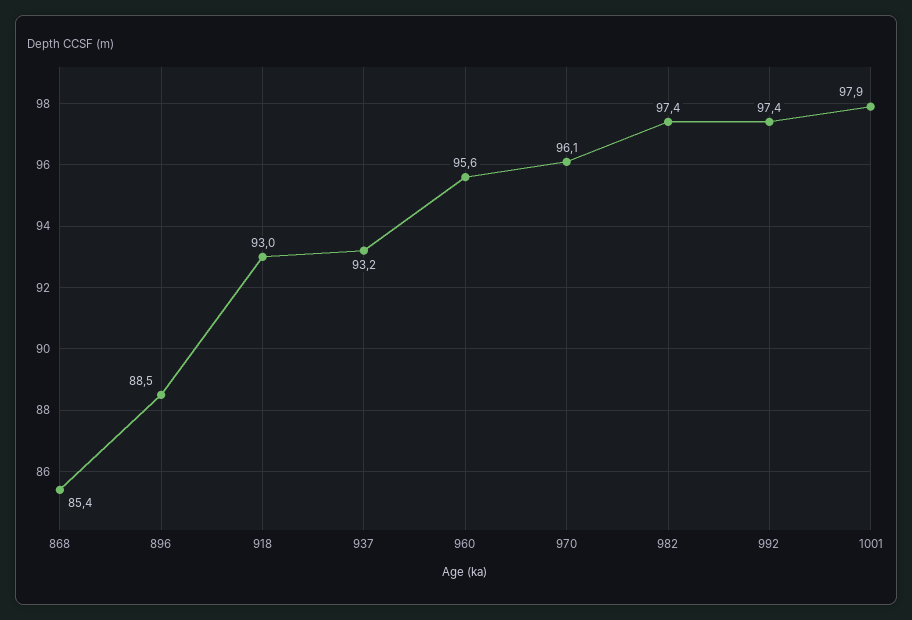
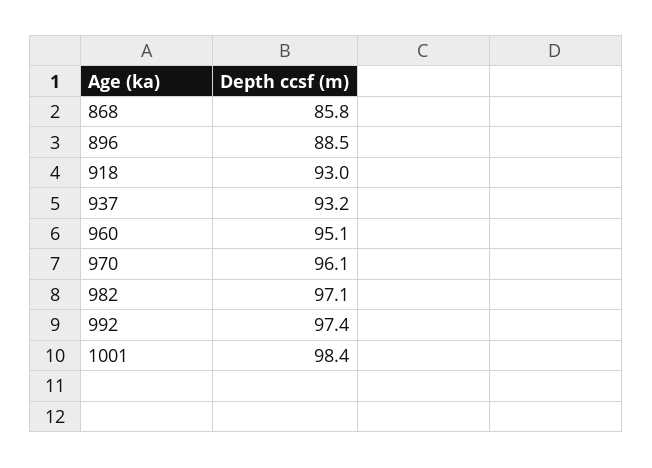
  {
-   "868": 85.4,
+   "868": 85.8,
    "896": 88.5,
    "918": 93,
    "937": 93.2,
-   "960": 95.6,
+   "960": 95.1,
    "970": 96.1,
-   "982": 97.4,
+   "982": 97.1,
    "992": 97.4,
-   "1001": 97.9
+   "1001": 98.4
  }

